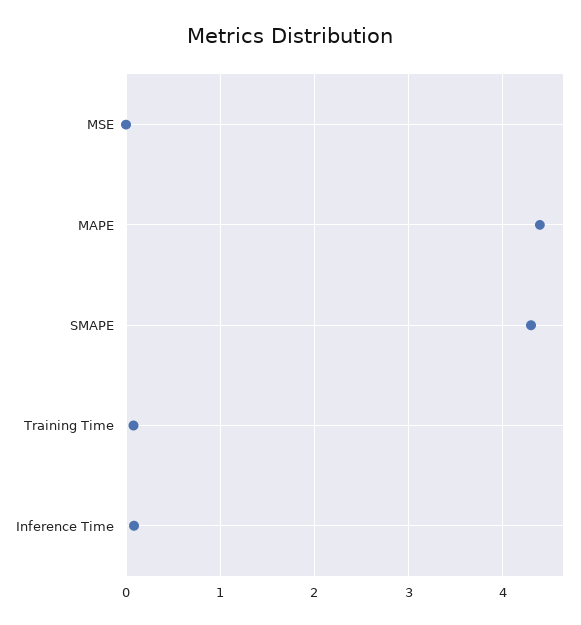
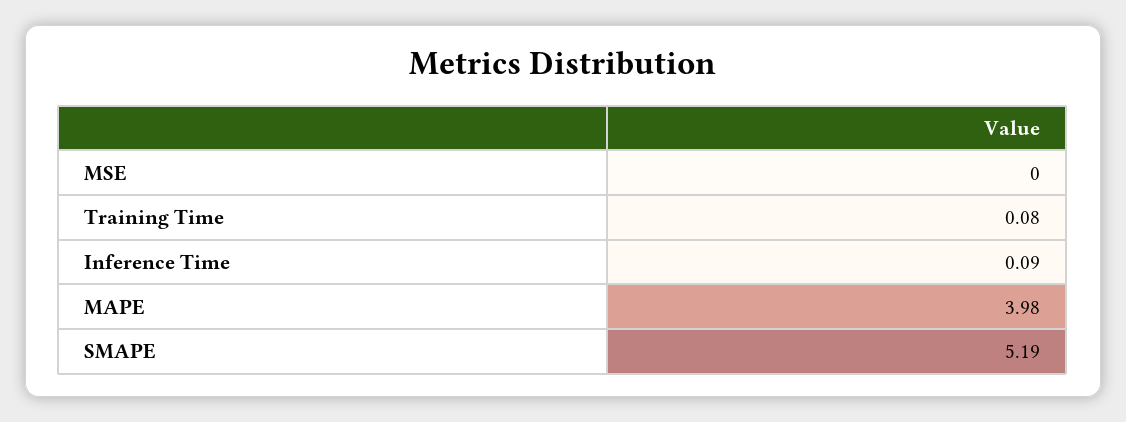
  {
    "MSE": 0,
-   "MAPE": 4.4,
+   "MAPE": 3.98,
-   "SMAPE": 4.3,
+   "SMAPE": 5.19,
    "Training Time": 0.08,
    "Inference Time": 0.09
  }

